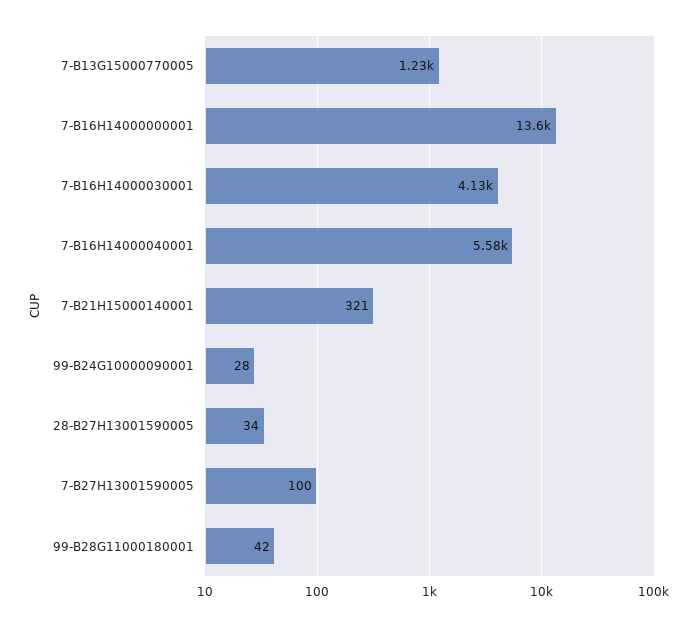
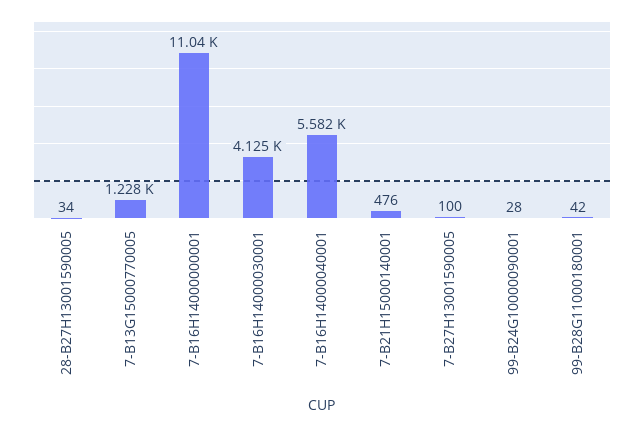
  {
    "7-B13G15000770005": 1228,
-   "7-B16H14000000001": 13600,
+   "7-B16H14000000001": 11040,
    "7-B16H14000030001": 4125,
    "7-B16H14000040001": 5582,
-   "7-B21H15000140001": 321,
+   "7-B21H15000140001": 476,
    "99-B24G10000090001": 28,
    "28-B27H13001590005": 34,
    "7-B27H13001590005": 100,
    "99-B28G11000180001": 42
  }

